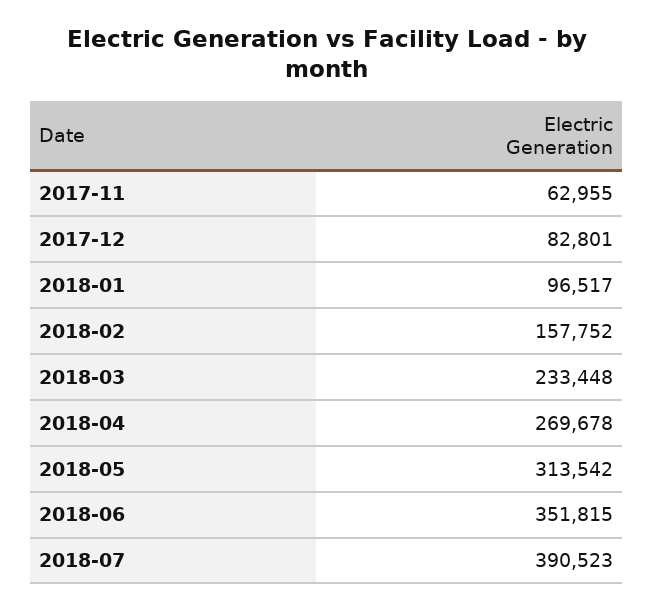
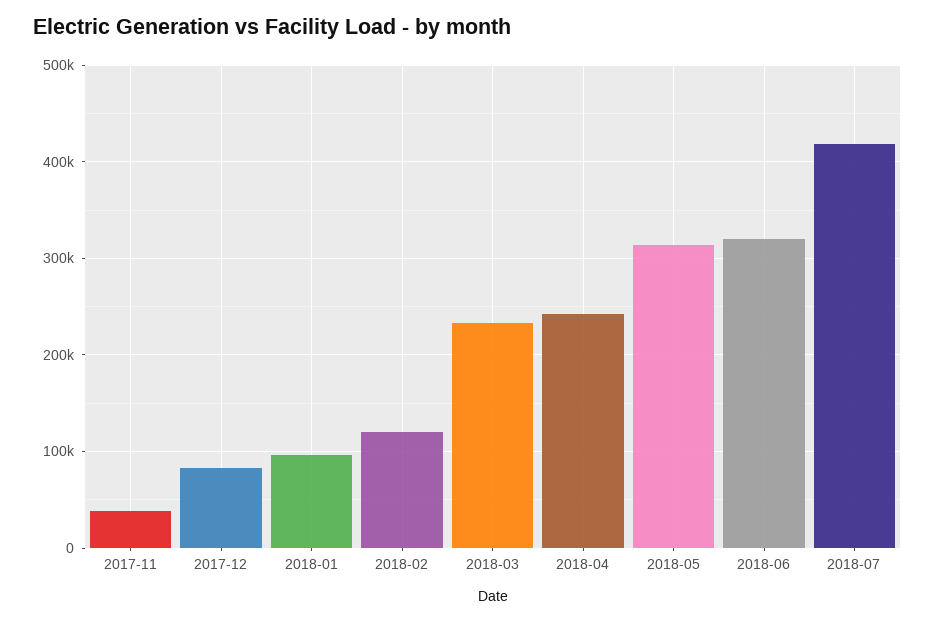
  {
-   "2017-11": 62955,
+   "2017-11": 40000,
    "2017-12": 82801,
    "2018-01": 96517,
-   "2018-02": 157752,
+   "2018-02": 120000,
    "2018-03": 233448,
-   "2018-04": 269678,
+   "2018-04": 240000,
    "2018-05": 313542,
-   "2018-06": 351815,
+   "2018-06": 320000,
-   "2018-07": 390523
+   "2018-07": 420000
  }

